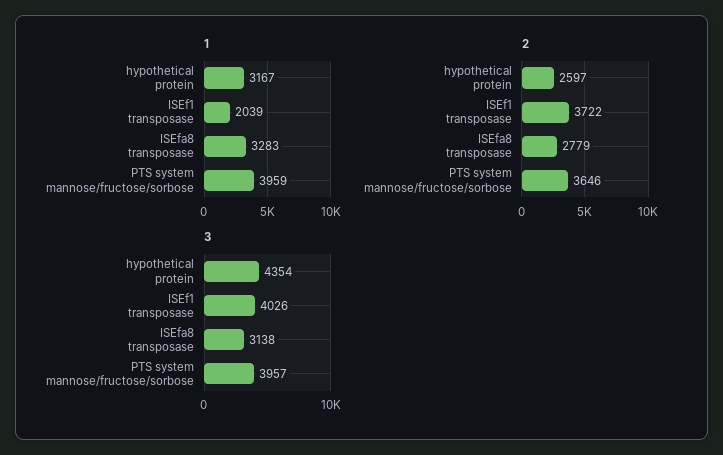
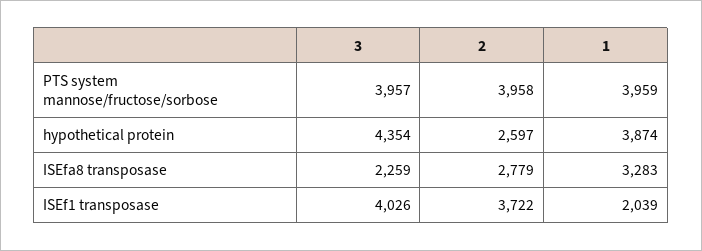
  {
    "1": {
-     "hypothetical protein": 3167,
+     "hypothetical protein": 3874,
      "ISEf1 transposase": 2039,
      "ISEfa8 transposase": 3283,
      "PTS system mannose/fructose/sorbose": 3959
    },
    "2": {
      "hypothetical protein": 2597,
      "ISEf1 transposase": 3722,
      "ISEfa8 transposase": 2779,
-     "PTS system mannose/fructose/sorbose": 3646
+     "PTS system mannose/fructose/sorbose": 3958
    },
    "3": {
      "hypothetical protein": 4354,
      "ISEf1 transposase": 4026,
-     "ISEfa8 transposase": 3138,
+     "ISEfa8 transposase": 2259,
      "PTS system mannose/fructose/sorbose": 3957
    }
  }

